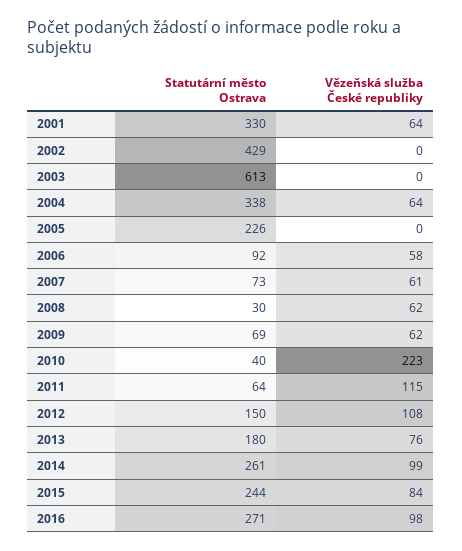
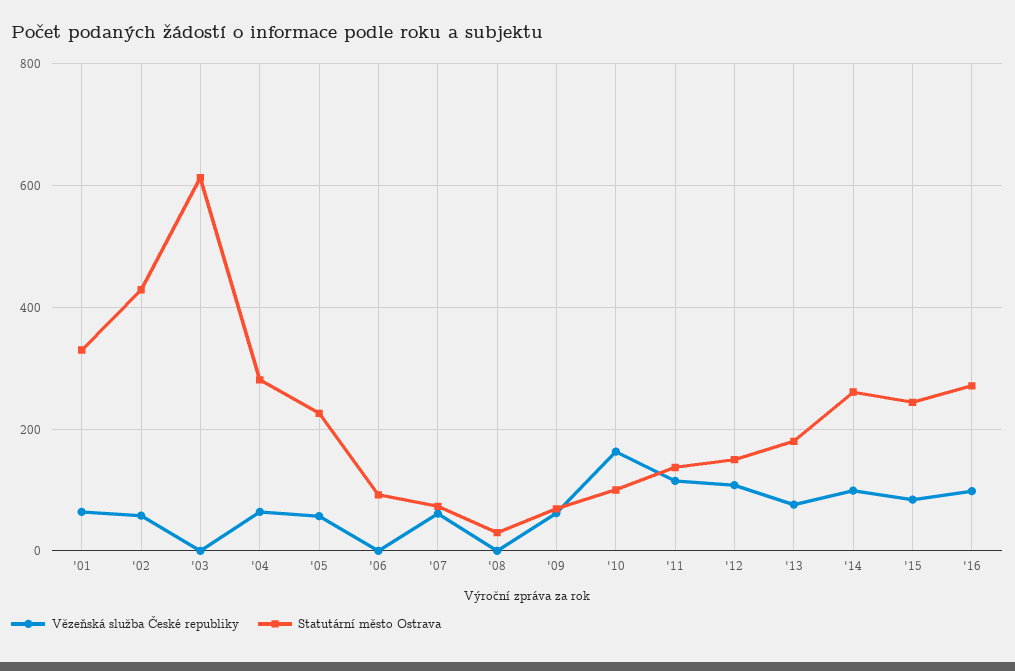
  {
    "Statutární město Ostrava": {
      "2001": 330,
      "2002": 429,
      "2003": 613,
-     "2004": 338,
+     "2004": 280,
      "2005": 226,
      "2006": 92,
      "2007": 73,
      "2008": 30,
      "2009": 69,
-     "2010": 40,
+     "2010": 100,
-     "2011": 64,
+     "2011": 140,
      "2012": 150,
      "2013": 180,
      "2014": 261,
      "2015": 244,
      "2016": 271
    },
    "Vězeňská služba České republiky": {
      "2001": 64,
-     "2002": 0,
+     "2002": 60,
      "2003": 0,
      "2004": 64,
-     "2005": 0,
+     "2005": 60,
-     "2006": 58,
+     "2006": 0,
      "2007": 61,
-     "2008": 62,
+     "2008": 0,
      "2009": 62,
-     "2010": 223,
+     "2010": 160,
      "2011": 115,
      "2012": 108,
      "2013": 76,
      "2014": 99,
      "2015": 84,
      "2016": 98
    }
  }

